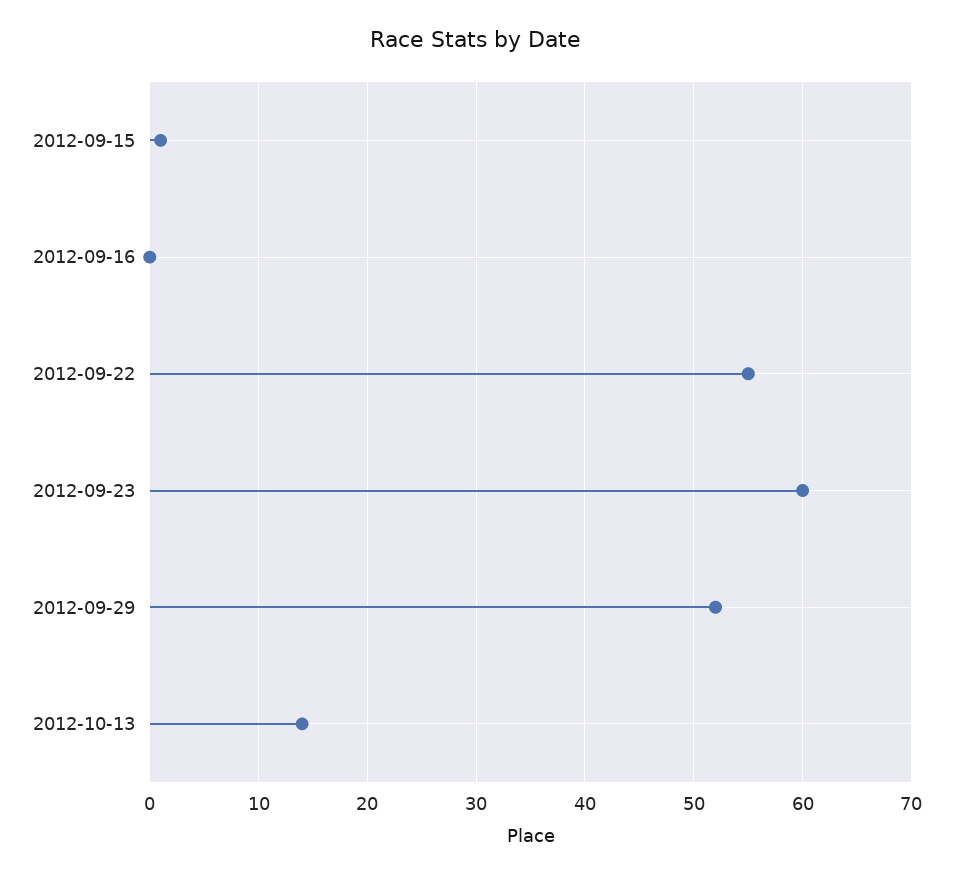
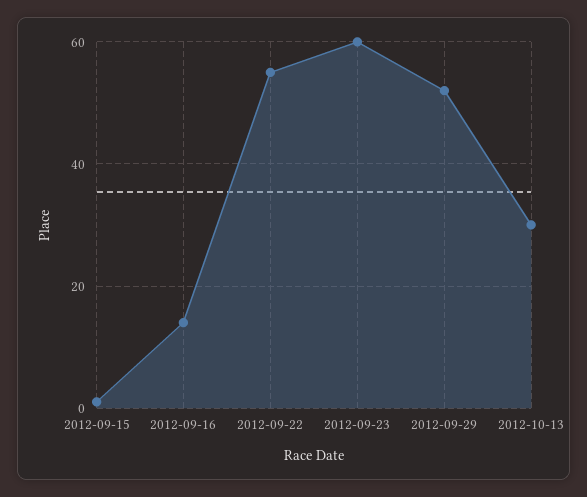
  {
    "2012-09-15": 1,
-   "2012-09-16": 0,
+   "2012-09-16": 15,
    "2012-09-22": 55,
    "2012-09-23": 60,
    "2012-09-29": 52,
-   "2012-10-13": 14
+   "2012-10-13": 30
  }

